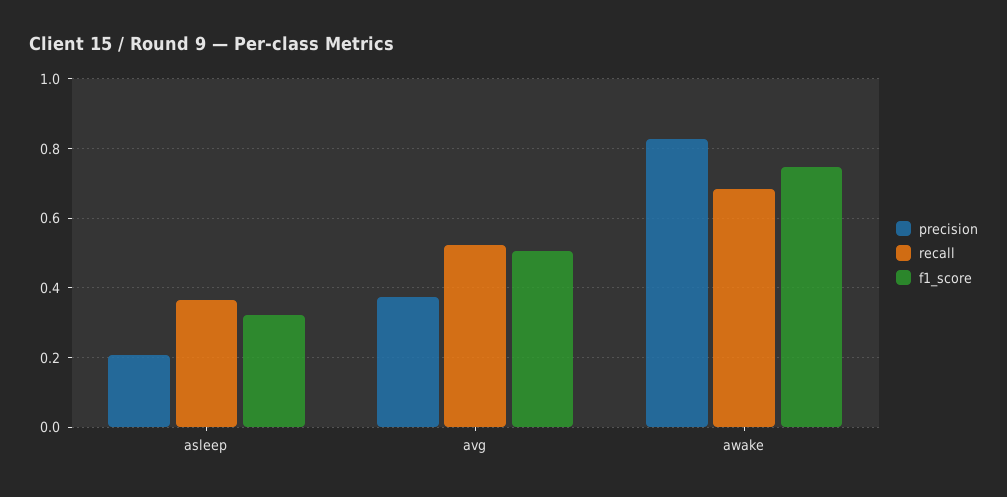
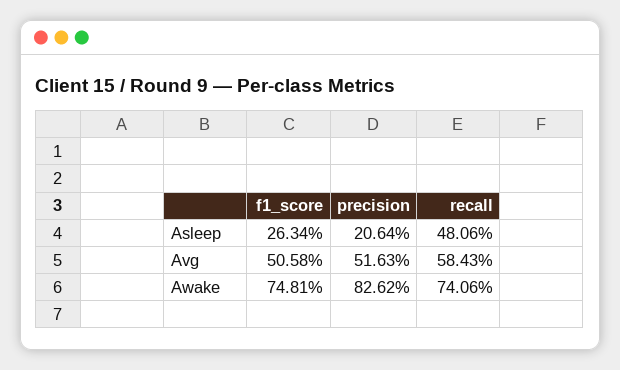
  {
    "precision": {
      "asleep": 0.2064,
-     "avg": 0.38,
+     "avg": 0.5163,
      "awake": 0.8262
    },
    "recall": {
-     "asleep": 0.36,
+     "asleep": 0.4806,
-     "avg": 0.52,
+     "avg": 0.5843,
-     "awake": 0.68
+     "awake": 0.7406
    },
    "f1_score": {
-     "asleep": 0.32,
+     "asleep": 0.2634,
      "avg": 0.5058,
      "awake": 0.7481
    }
  }

